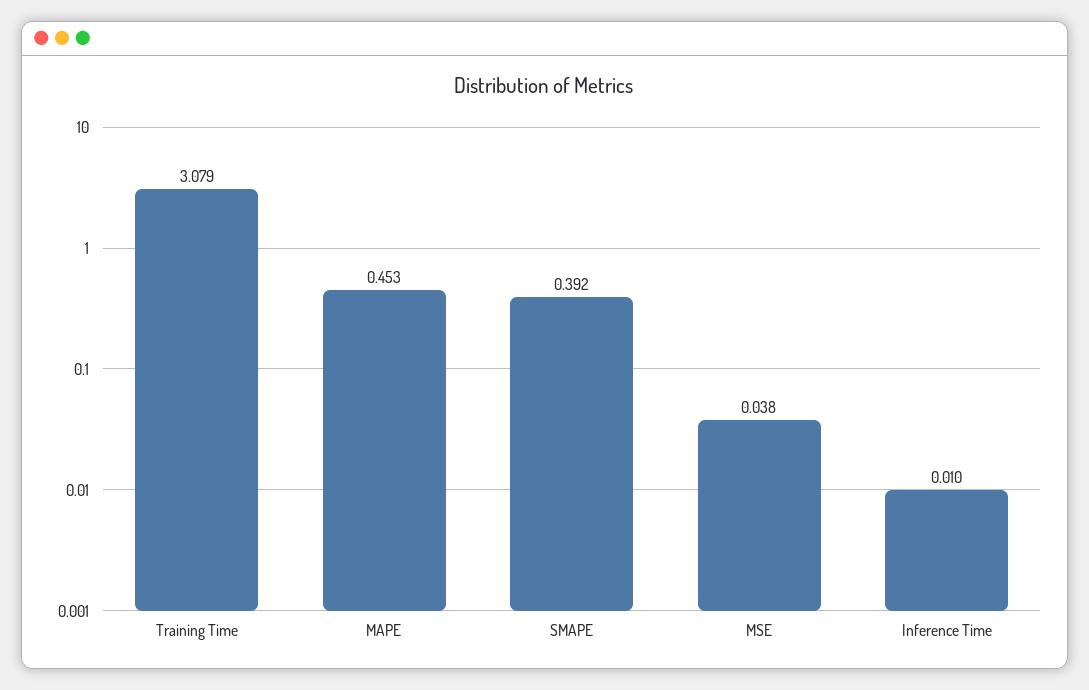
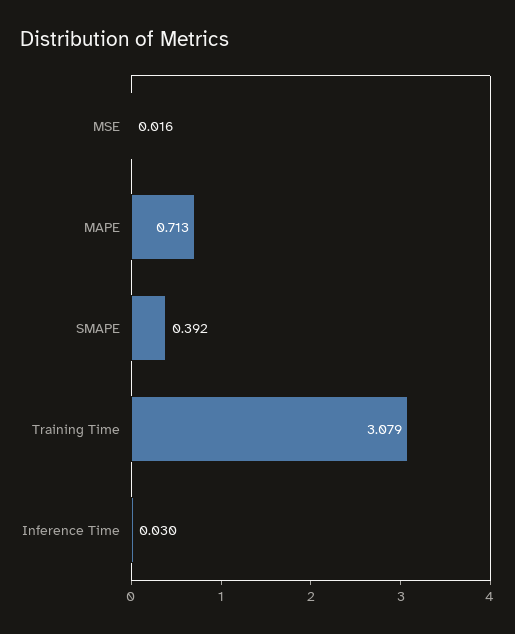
  {
    "Training Time": 3.079,
-   "MAPE": 0.453,
+   "MAPE": 0.713,
    "SMAPE": 0.392,
-   "MSE": 0.038,
+   "MSE": 0.016,
-   "Inference Time": 0.01
+   "Inference Time": 0.03
  }

